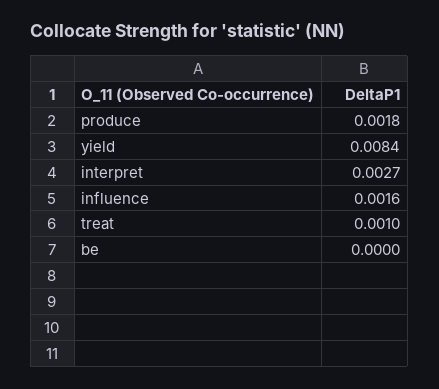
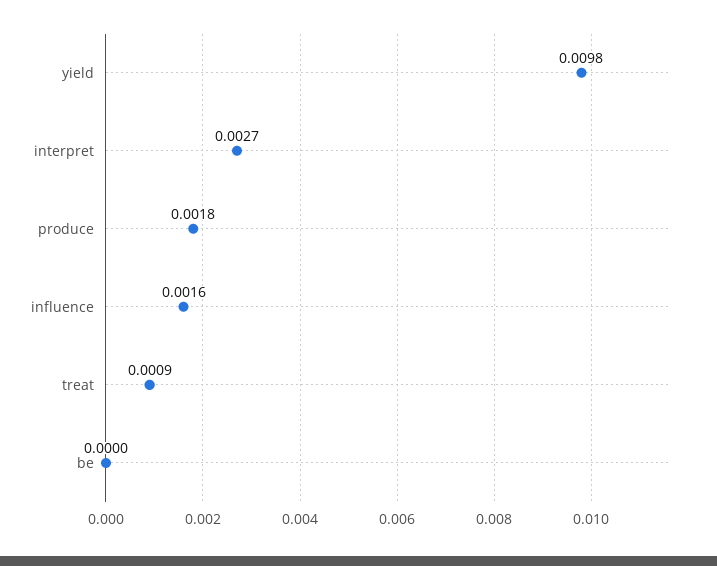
  {
    "produce": 0.0018,
-   "yield": 0.0084,
+   "yield": 0.0098,
    "interpret": 0.0027,
    "influence": 0.0016,
-   "treat": 0.001,
+   "treat": 0.0009,
    "be": 0
  }

